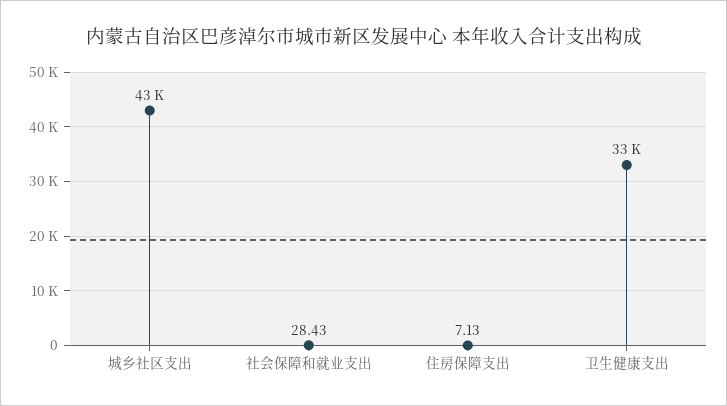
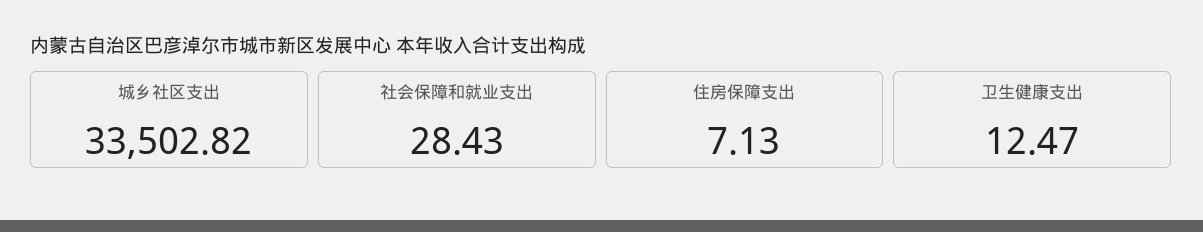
  {
-   "城乡社区支出": 43000,
+   "城乡社区支出": 33502.82,
    "社会保障和就业支出": 28.43,
    "住房保障支出": 7.13,
-   "卫生健康支出": 33000
+   "卫生健康支出": 12.47
  }

